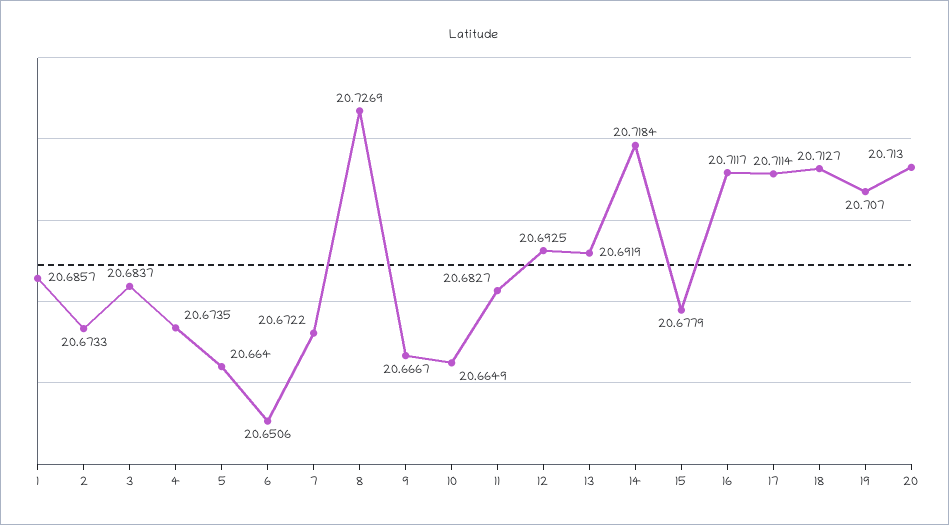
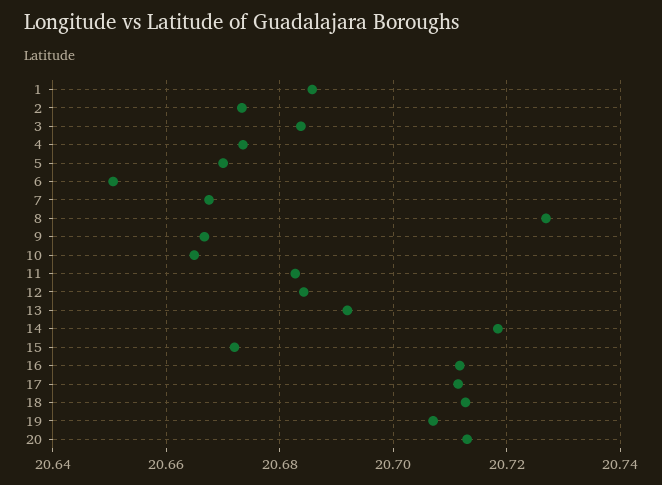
  {
    "1": 20.6857,
    "2": 20.6733,
    "3": 20.6837,
    "4": 20.6735,
-   "5": 20.664,
+   "5": 20.67,
    "6": 20.6506,
-   "7": 20.6722,
+   "7": 20.668,
    "8": 20.7269,
    "9": 20.6667,
    "10": 20.6649,
    "11": 20.6827,
-   "12": 20.6925,
+   "12": 20.684,
    "13": 20.6919,
    "14": 20.7184,
-   "15": 20.6779,
+   "15": 20.672,
    "16": 20.7117,
    "17": 20.7114,
    "18": 20.7127,
    "19": 20.707,
    "20": 20.713
  }

